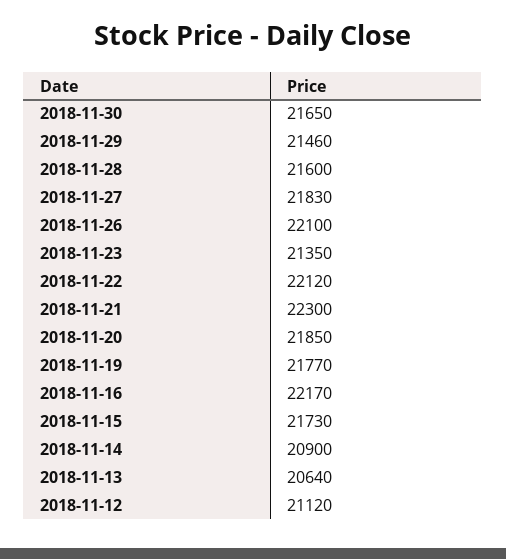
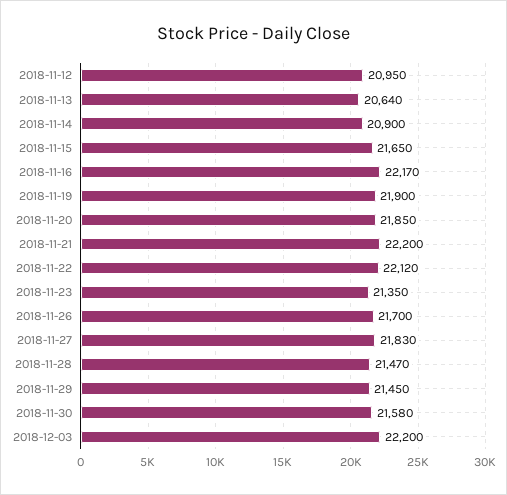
  {
-   "2018-11-30": 21650,
+   "2018-11-30": 21580,
-   "2018-11-29": 21460,
+   "2018-11-29": 21450,
-   "2018-11-28": 21600,
+   "2018-11-28": 21470,
    "2018-11-27": 21830,
-   "2018-11-26": 22100,
+   "2018-11-26": 21700,
    "2018-11-23": 21350,
    "2018-11-22": 22120,
-   "2018-11-21": 22300,
+   "2018-11-21": 22200,
    "2018-11-20": 21850,
-   "2018-11-19": 21770,
+   "2018-11-19": 21900,
    "2018-11-16": 22170,
-   "2018-11-15": 21730,
+   "2018-11-15": 21650,
    "2018-11-14": 20900,
    "2018-11-13": 20640,
-   "2018-11-12": 21120
+   "2018-11-12": 20950,
+   "2018-12-03": 22200
  }

